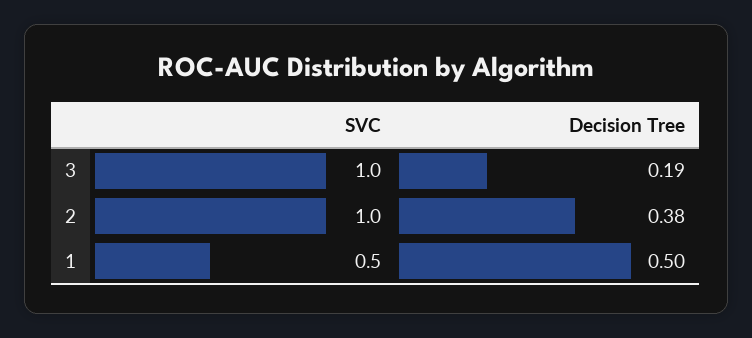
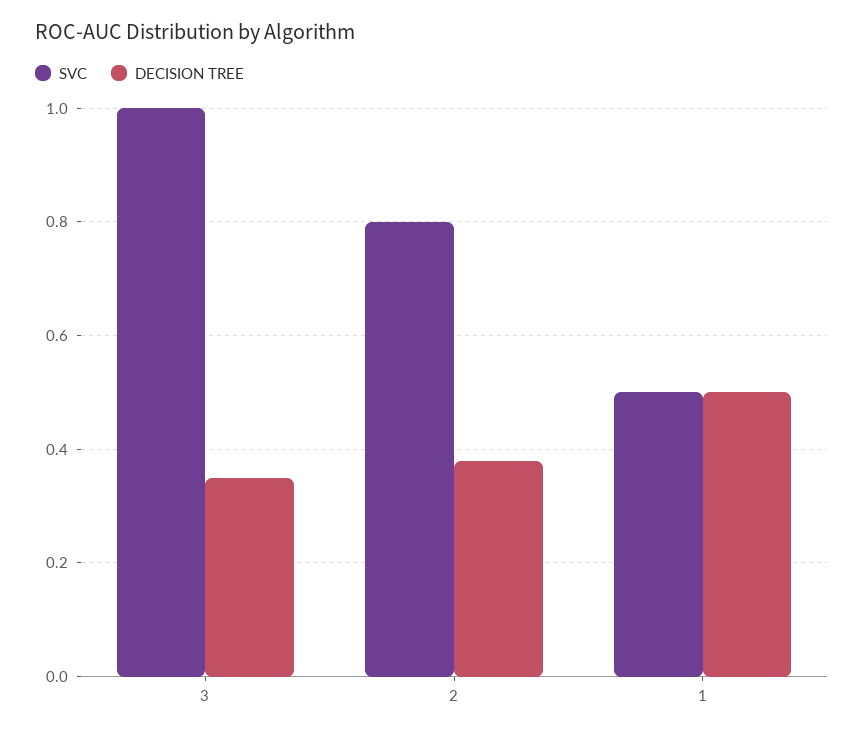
  {
    "SVC": {
      "3": 1,
-     "2": 1,
+     "2": 0.8,
      "1": 0.5
    },
    "Decision Tree": {
-     "3": 0.19,
+     "3": 0.35,
      "2": 0.38,
      "1": 0.5
    }
  }

